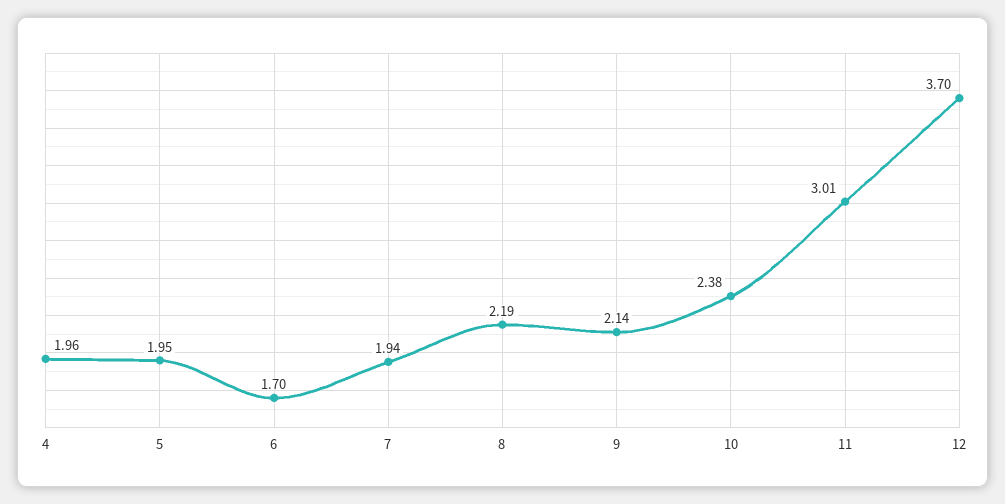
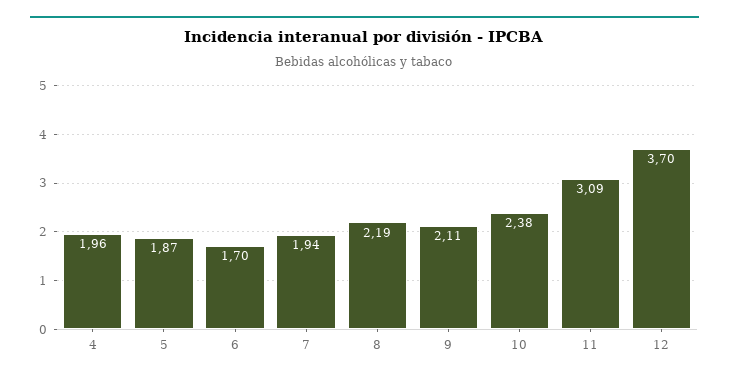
  {
    "4": 1.96,
-   "5": 1.95,
+   "5": 1.87,
    "6": 1.7,
    "7": 1.94,
    "8": 2.19,
-   "9": 2.14,
+   "9": 2.11,
    "10": 2.38,
-   "11": 3.01,
+   "11": 3.09,
    "12": 3.7
  }

